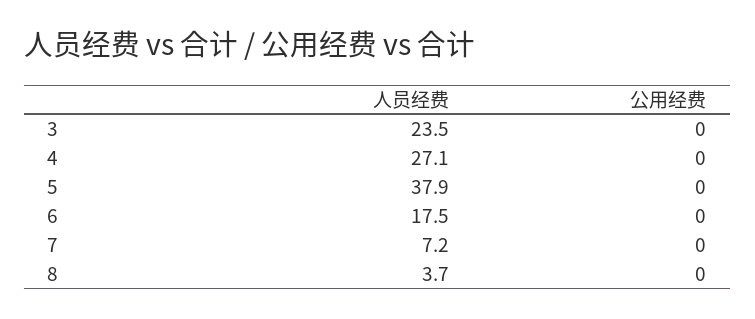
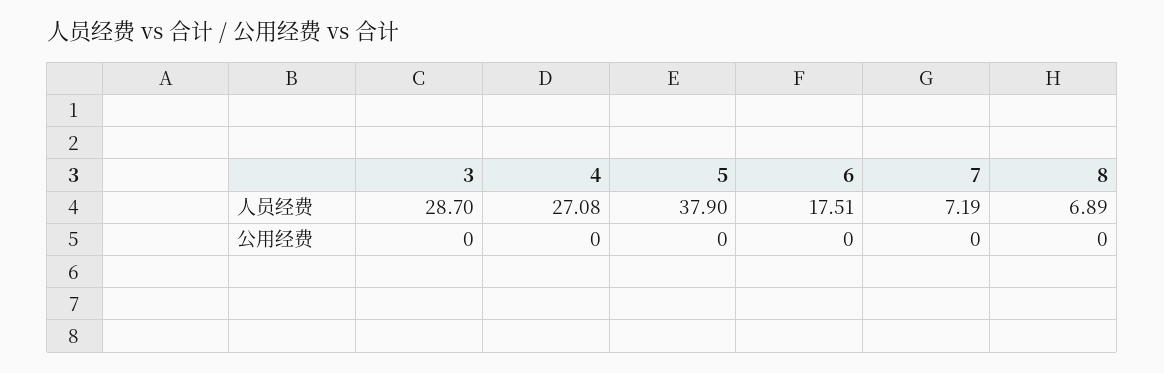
  {
    "人员经费": {
-     "3": 23.5,
+     "3": 28.7,
      "4": 27.08,
      "5": 37.9,
      "6": 17.51,
      "7": 7.19,
-     "8": 3.7
+     "8": 6.89
    },
    "公用经费": {
      "3": 0,
      "4": 0,
      "5": 0,
      "6": 0,
      "7": 0,
      "8": 0
    }
  }

